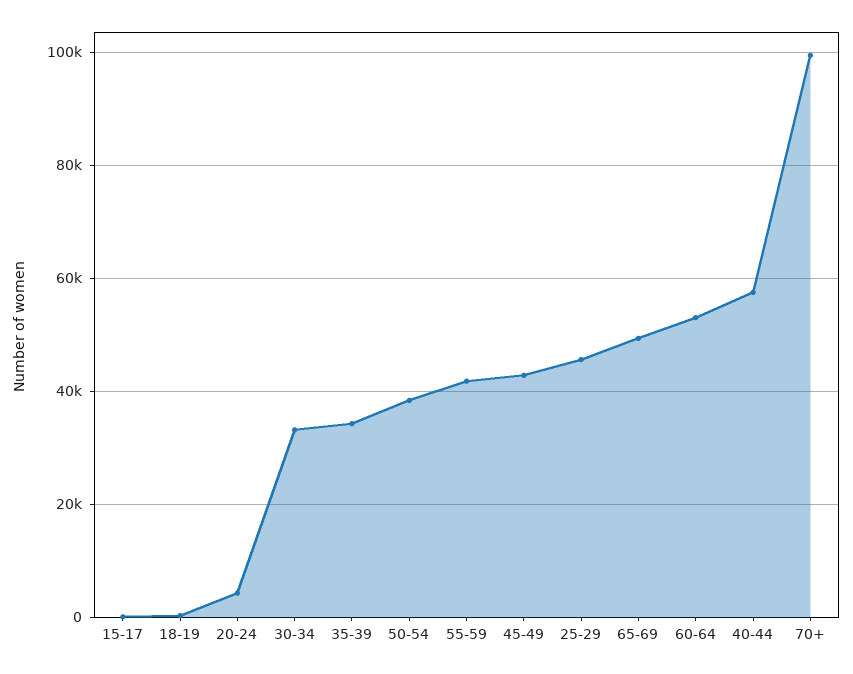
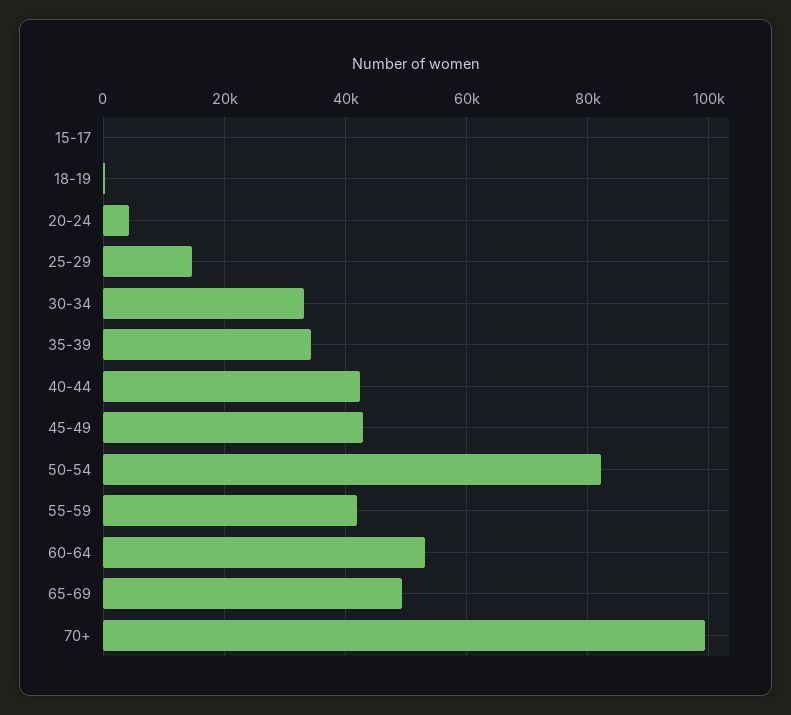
  {
    "15-17": 0,
    "18-19": 0,
    "20-24": 4000,
    "30-34": 34000,
    "35-39": 34000,
-   "50-54": 38000,
+   "50-54": 82000,
    "55-59": 42000,
    "45-49": 42000,
-   "25-29": 46000,
+   "25-29": 14000,
    "65-69": 50000,
    "60-64": 54000,
-   "40-44": 58000,
+   "40-44": 42000,
    "70+": 100000
  }

